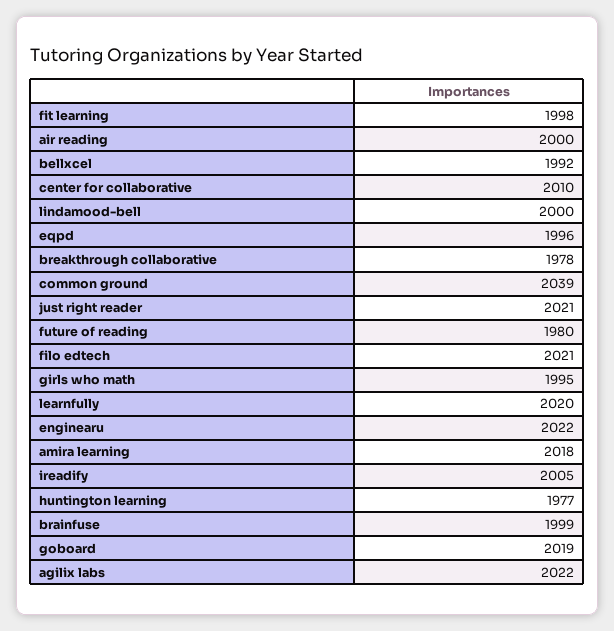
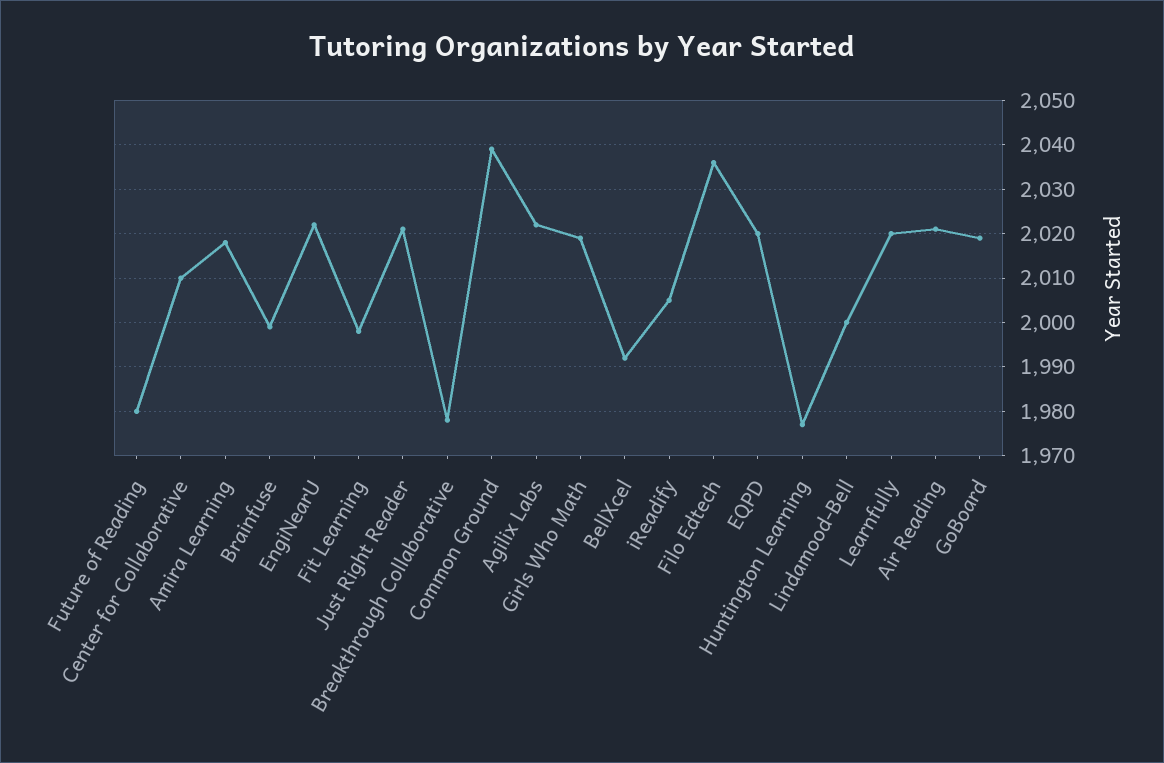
  {
    "fit learning": 1998,
-   "air reading": 2000,
+   "air reading": 2020,
    "bellxcel": 1992,
    "center for collaborative": 2010,
    "lindamood-bell": 2000,
-   "eqpd": 1996,
+   "eqpd": 2020,
    "breakthrough collaborative": 1978,
    "common ground": 2039,
    "just right reader": 2021,
    "future of reading": 1980,
-   "filo edtech": 2021,
+   "filo edtech": 2035,
-   "girls who math": 1995,
+   "girls who math": 2020,
    "learnfully": 2020,
    "enginearu": 2022,
    "amira learning": 2018,
    "ireadify": 2005,
    "huntington learning": 1977,
    "brainfuse": 1999,
    "goboard": 2019,
    "agilix labs": 2022
  }

